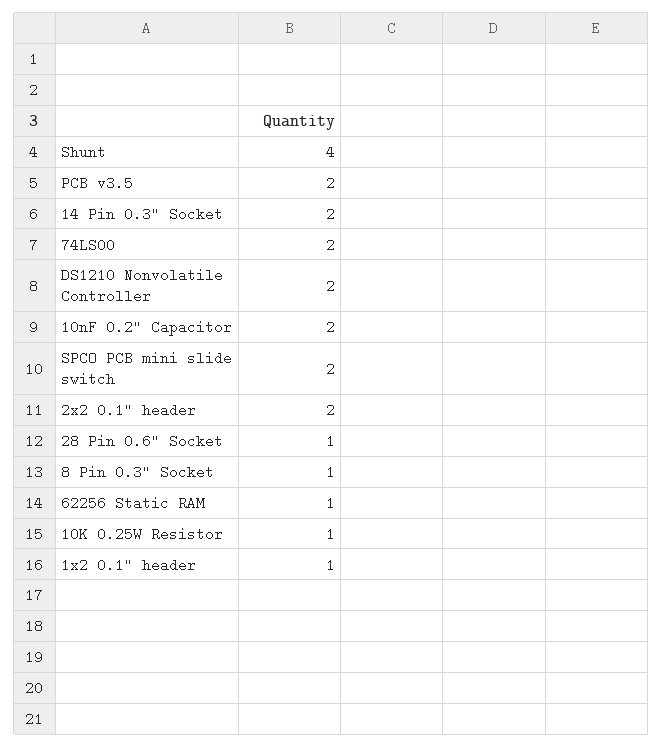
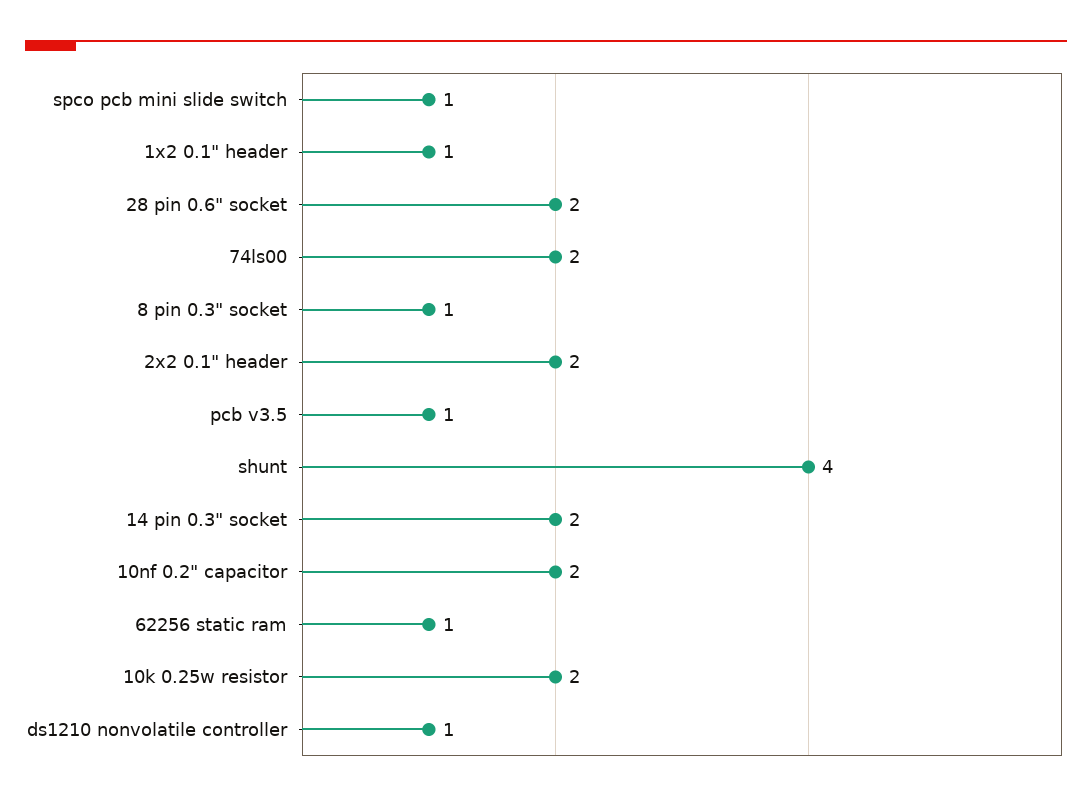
  {
    "Shunt": 4,
-   "PCB v3.5": 2,
+   "PCB v3.5": 1,
    "14 Pin 0.3\" Socket": 2,
    "74LS00": 2,
-   "DS1210 Nonvolatile Controller": 2,
+   "DS1210 Nonvolatile Controller": 1,
    "10nF 0.2\" Capacitor": 2,
-   "SPCO PCB mini slide switch": 2,
+   "SPCO PCB mini slide switch": 1,
    "2x2 0.1\" header": 2,
-   "28 Pin 0.6\" Socket": 1,
+   "28 Pin 0.6\" Socket": 2,
    "8 Pin 0.3\" Socket": 1,
    "62256 Static RAM": 1,
-   "10K 0.25W Resistor": 1,
+   "10K 0.25W Resistor": 2,
    "1x2 0.1\" header": 1
  }

